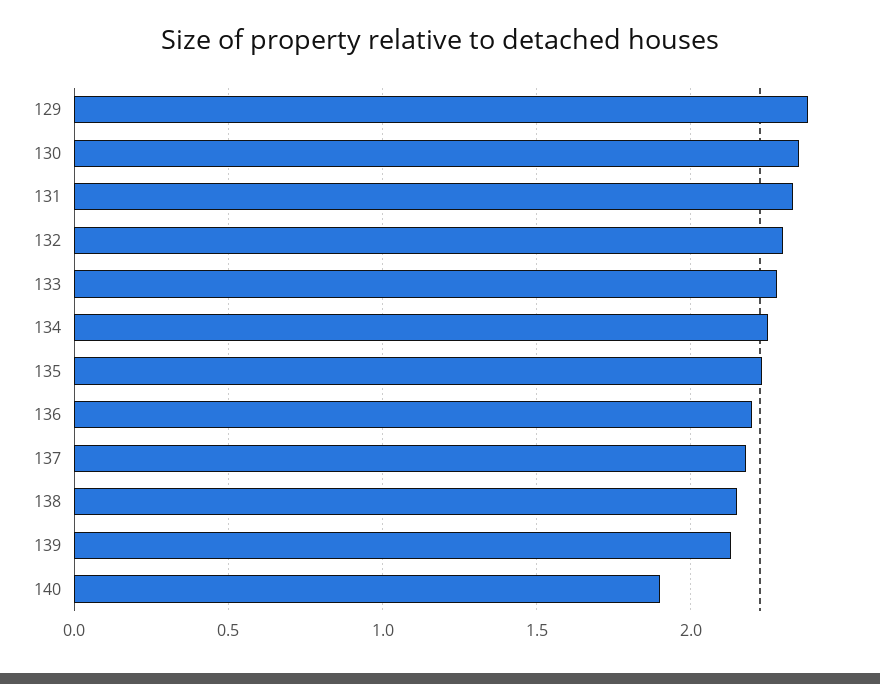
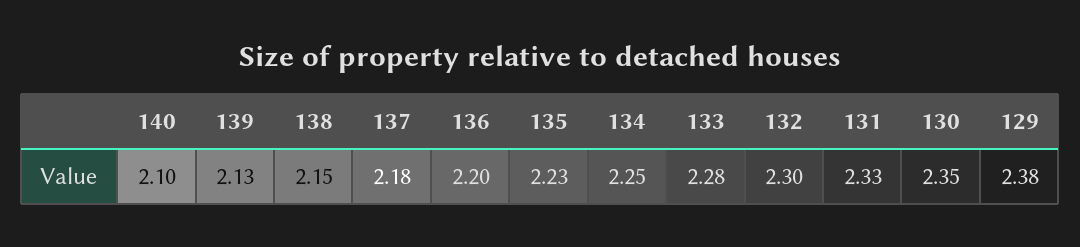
  {
    "129": 2.38,
    "130": 2.35,
    "131": 2.33,
    "132": 2.3,
    "133": 2.28,
    "134": 2.25,
    "135": 2.23,
    "136": 2.2,
    "137": 2.18,
    "138": 2.15,
    "139": 2.13,
-   "140": 1.9
+   "140": 2.1
  }

